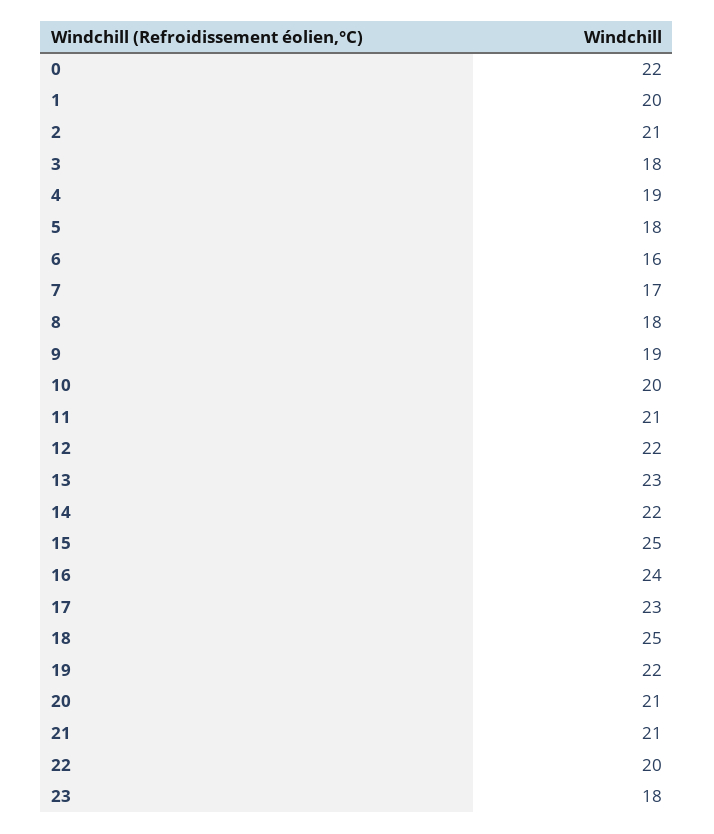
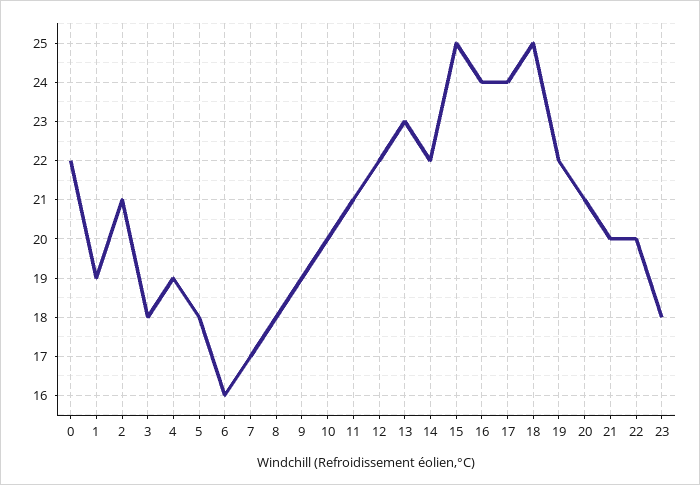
  {
    "0": 22,
-   "1": 20,
+   "1": 19,
    "2": 21,
    "3": 18,
    "4": 19,
    "5": 18,
    "6": 16,
    "7": 17,
    "8": 18,
    "9": 19,
    "10": 20,
    "11": 21,
    "12": 22,
    "13": 23,
    "14": 22,
    "15": 25,
    "16": 24,
-   "17": 23,
+   "17": 24,
    "18": 25,
    "19": 22,
    "20": 21,
-   "21": 21,
+   "21": 20,
    "22": 20,
    "23": 18
  }

